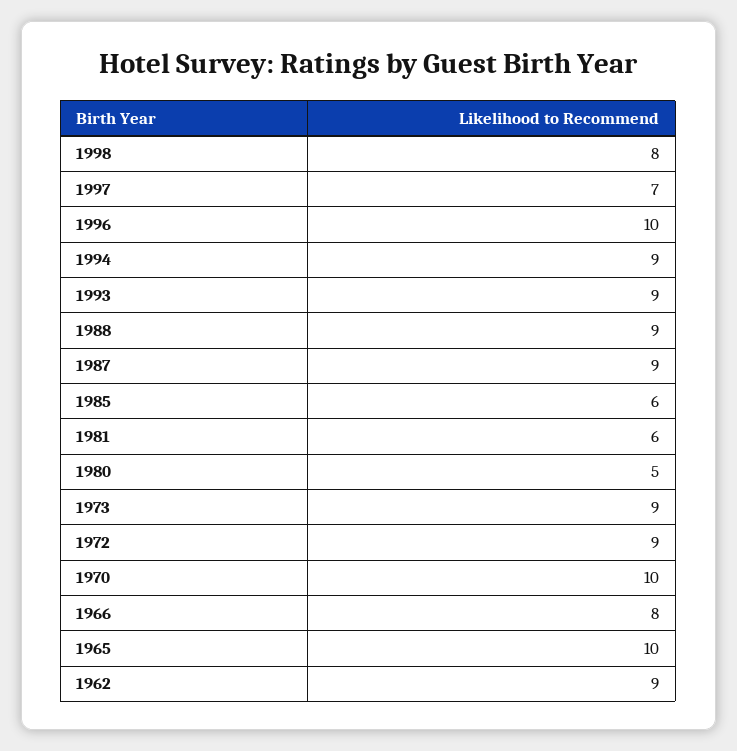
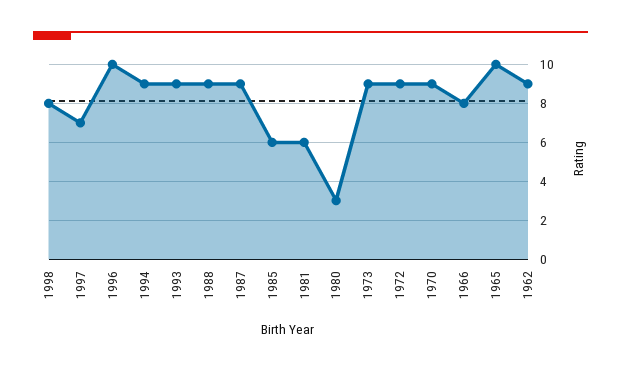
  {
    "1998": 8,
    "1997": 7,
    "1996": 10,
    "1994": 9,
    "1993": 9,
    "1988": 9,
    "1987": 9,
    "1985": 6,
    "1981": 6,
-   "1980": 5,
+   "1980": 3,
    "1973": 9,
    "1972": 9,
-   "1970": 10,
+   "1970": 9,
    "1966": 8,
    "1965": 10,
    "1962": 9
  }

